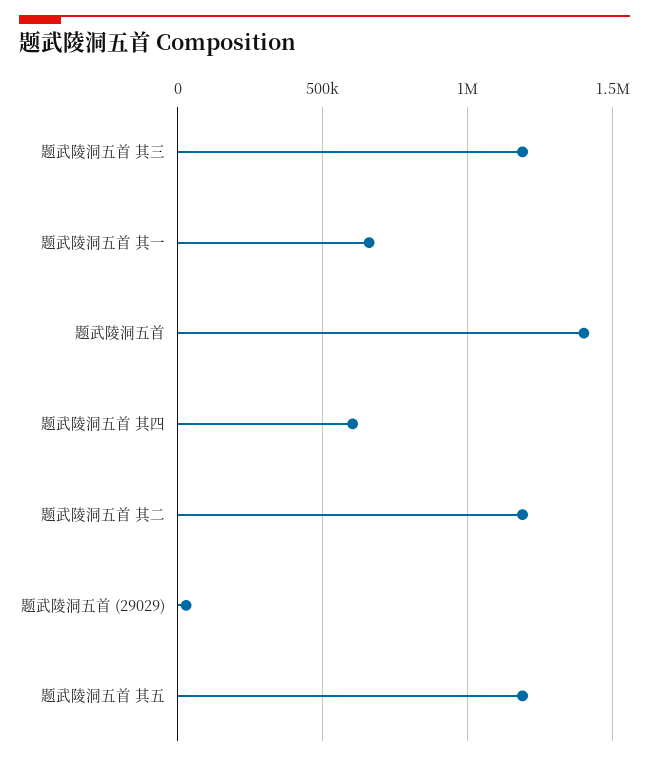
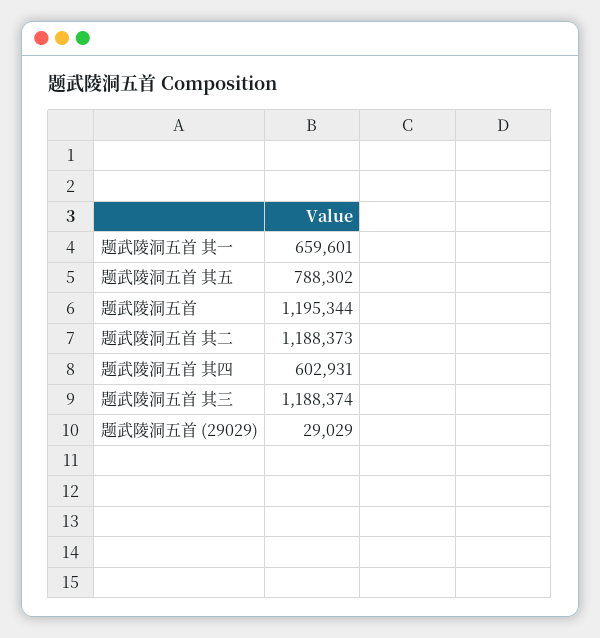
  {
    "题武陵洞五首 其三": 1188374,
    "题武陵洞五首 其一": 659601,
-   "题武陵洞五首": 1400000,
+   "题武陵洞五首": 1195344,
    "题武陵洞五首 其四": 602931,
    "题武陵洞五首 其二": 1188373,
    "题武陵洞五首 (29029)": 29029,
-   "题武陵洞五首 其五": 1200000
+   "题武陵洞五首 其五": 788302
  }

